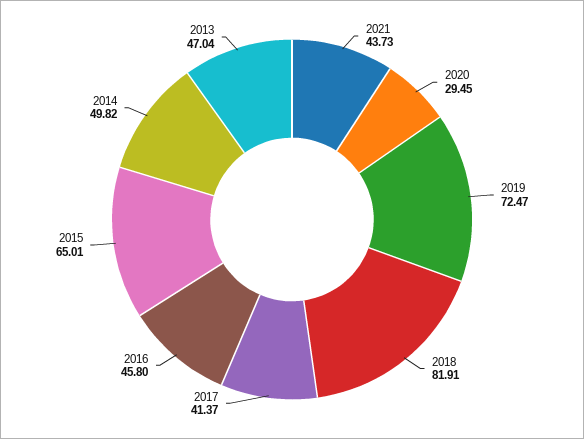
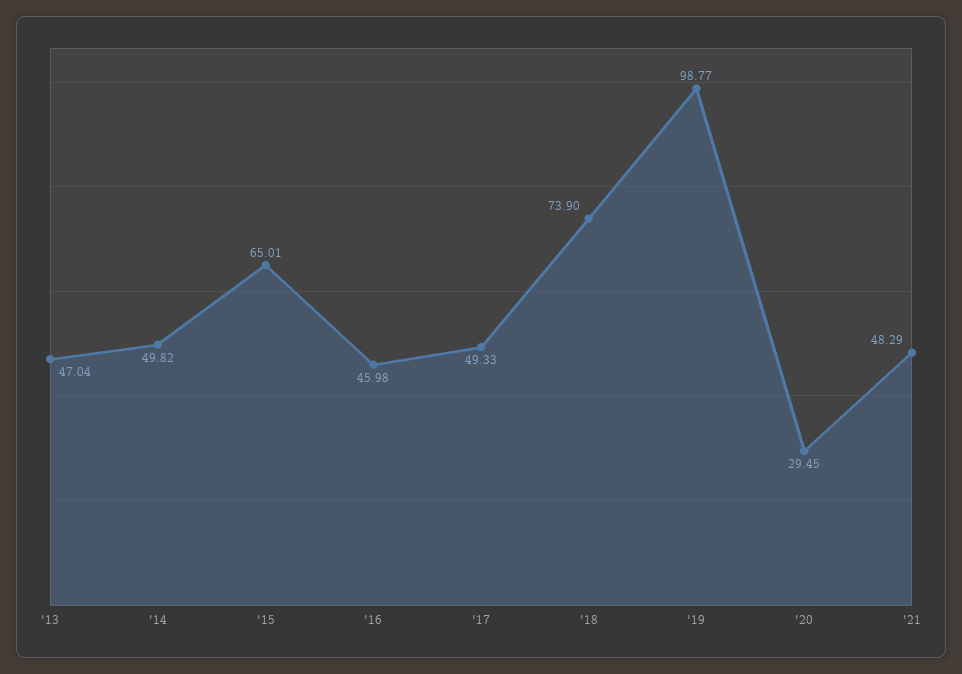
  {
-   "2021": 43.73,
+   "2021": 48.29,
    "2020": 29.45,
-   "2019": 72.47,
+   "2019": 98.77,
-   "2018": 81.91,
+   "2018": 73.9,
-   "2017": 41.37,
+   "2017": 49.33,
-   "2016": 45.8,
+   "2016": 45.98,
    "2015": 65.01,
    "2014": 49.82,
    "2013": 47.04
  }

